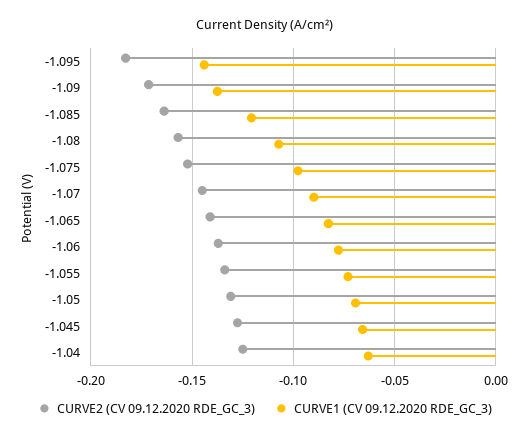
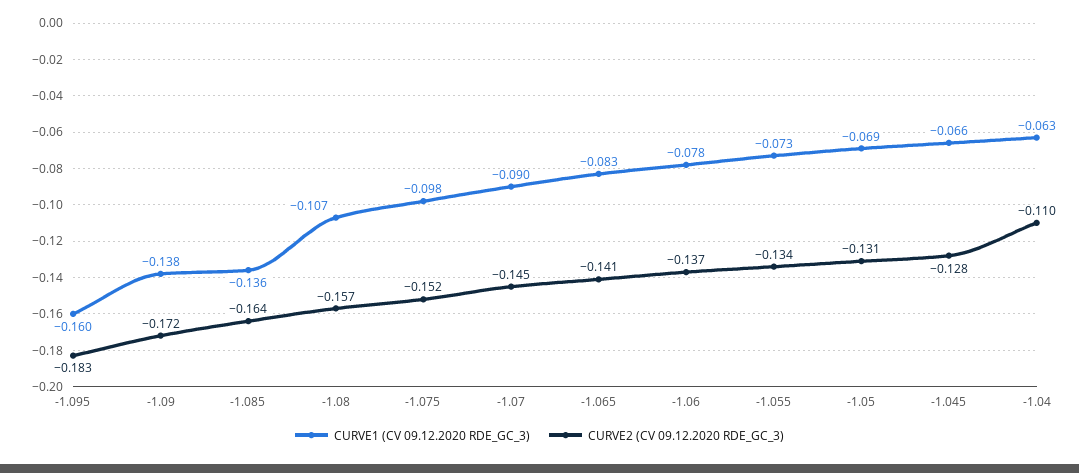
  {
    "CURVE2 (CV 09.12.2020 RDE_GC_3)": {
      "-1.095": -0.183,
      "-1.09": -0.172,
      "-1.085": -0.164,
      "-1.08": -0.157,
      "-1.075": -0.152,
      "-1.07": -0.145,
      "-1.065": -0.141,
      "-1.06": -0.137,
      "-1.055": -0.134,
      "-1.05": -0.131,
      "-1.045": -0.128,
-     "-1.04": -0.125
+     "-1.04": -0.11
    },
    "CURVE1 (CV 09.12.2020 RDE_GC_3)": {
-     "-1.095": -0.145,
+     "-1.095": -0.16,
      "-1.09": -0.138,
-     "-1.085": -0.12,
+     "-1.085": -0.136,
      "-1.08": -0.107,
      "-1.075": -0.098,
      "-1.07": -0.09,
      "-1.065": -0.083,
      "-1.06": -0.078,
      "-1.055": -0.073,
      "-1.05": -0.069,
      "-1.045": -0.066,
      "-1.04": -0.063
    }
  }

